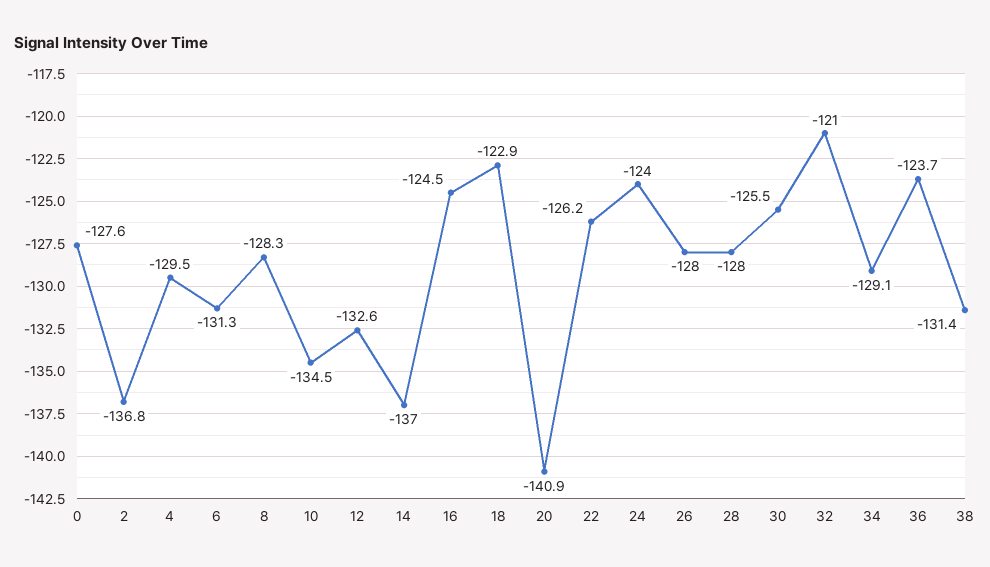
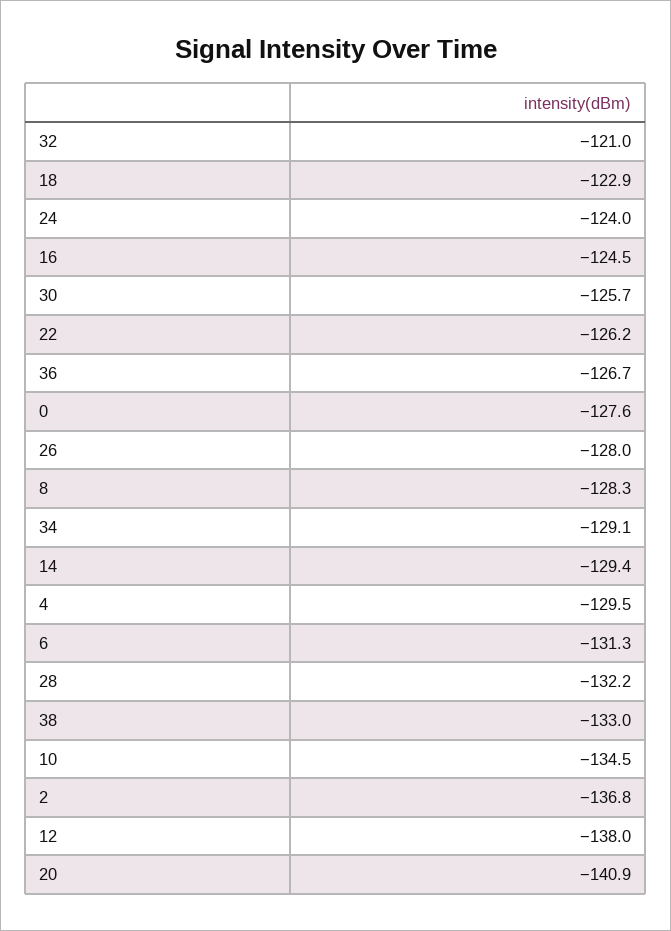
  {
    "0": -127.6,
    "2": -136.8,
    "4": -129.5,
    "6": -131.3,
    "8": -128.3,
    "10": -134.5,
-   "12": -132.6,
+   "12": -138,
-   "14": -137,
+   "14": -129.4,
    "16": -124.5,
    "18": -122.9,
    "20": -140.9,
    "22": -126.2,
    "24": -124,
    "26": -128,
-   "28": -128,
+   "28": -132.2,
-   "30": -125.5,
+   "30": -125.7,
    "32": -121,
    "34": -129.1,
-   "36": -123.7,
+   "36": -126.7,
-   "38": -131.4
+   "38": -133
  }

